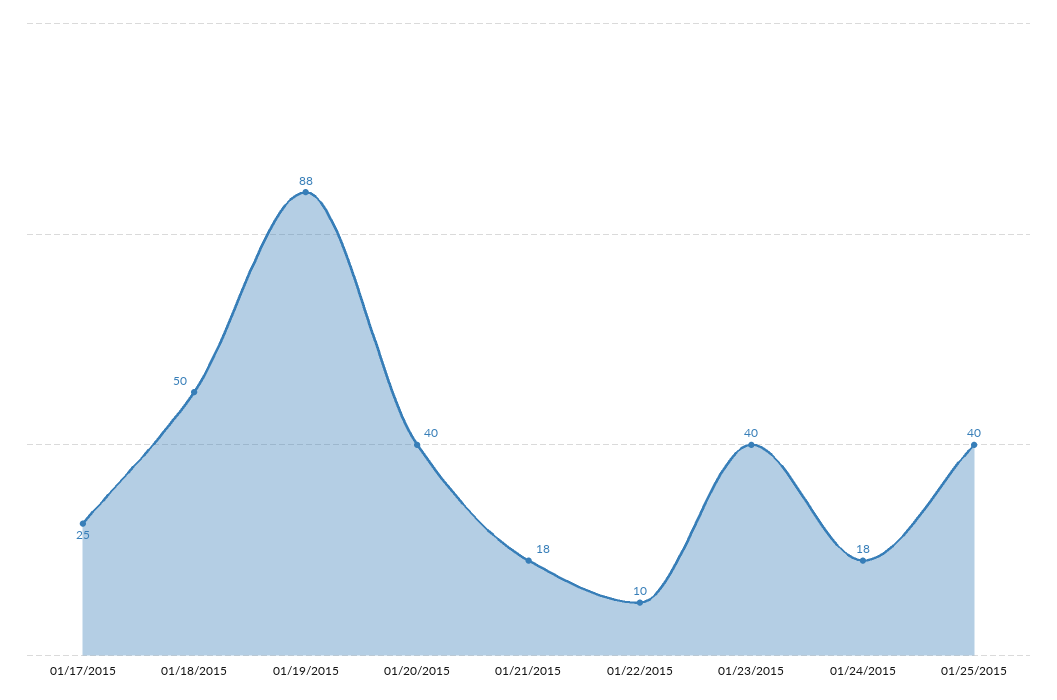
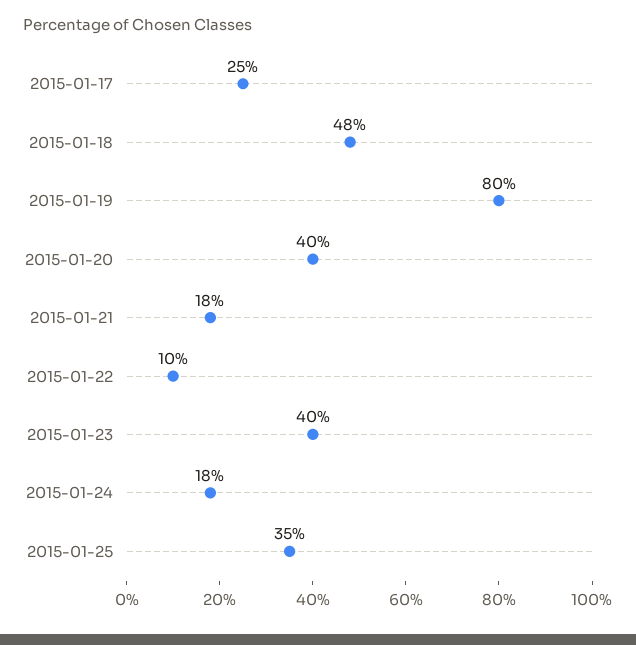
  {
    "01/17/2015": 25,
-   "01/18/2015": 50,
+   "01/18/2015": 48,
-   "01/19/2015": 88,
+   "01/19/2015": 80,
    "01/20/2015": 40,
    "01/21/2015": 18,
    "01/22/2015": 10,
    "01/23/2015": 40,
    "01/24/2015": 18,
-   "01/25/2015": 40
+   "01/25/2015": 35
  }

